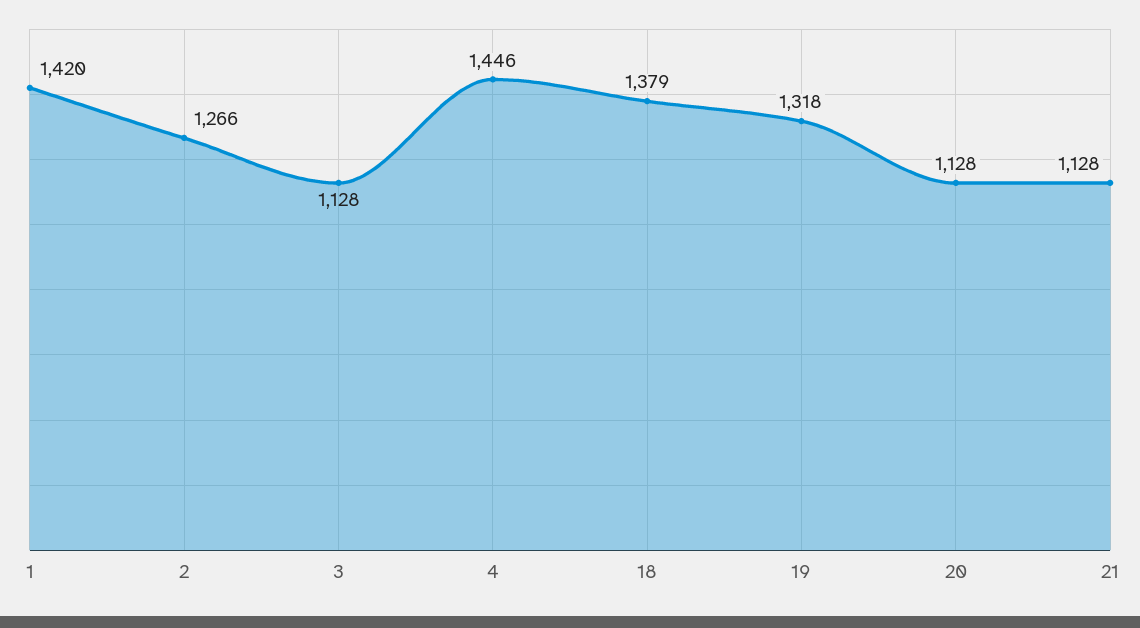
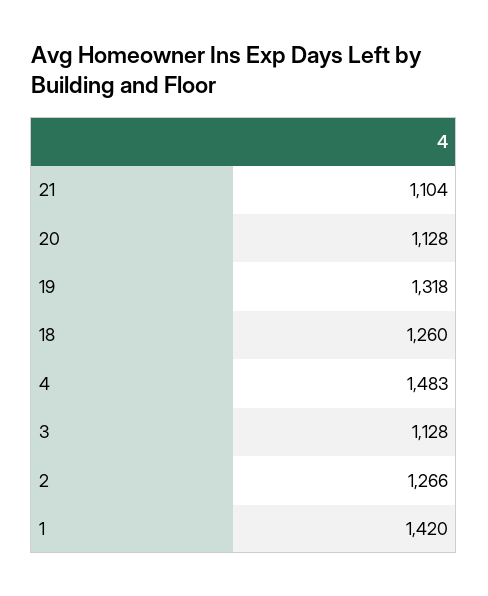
  {
    "1": 1420,
    "2": 1266,
    "3": 1128,
-   "4": 1446,
+   "4": 1483,
-   "18": 1379,
+   "18": 1260,
    "19": 1318,
    "20": 1128,
-   "21": 1128
+   "21": 1104
  }

